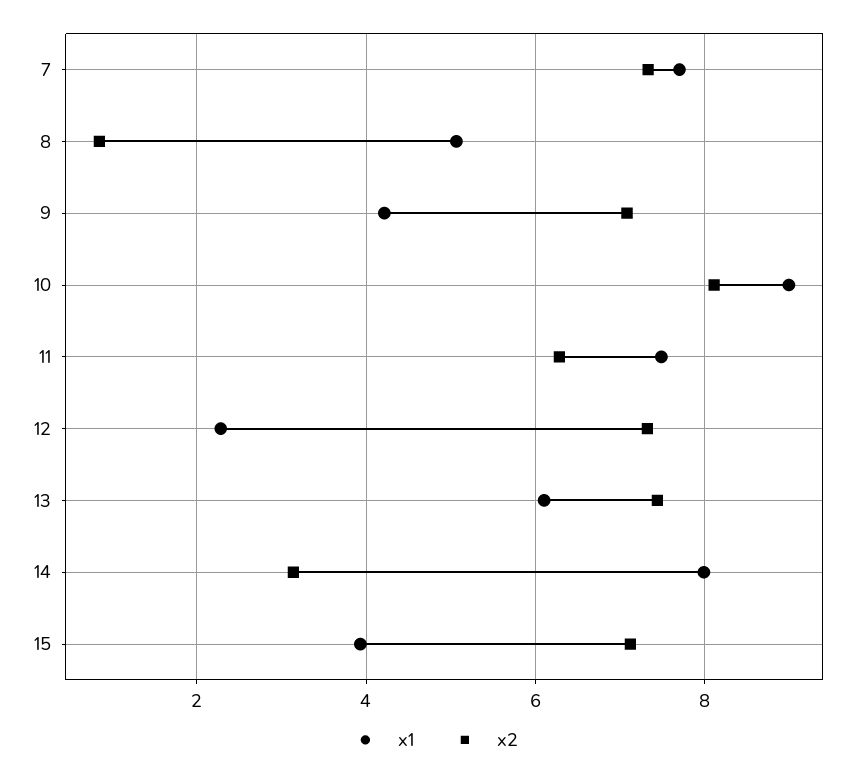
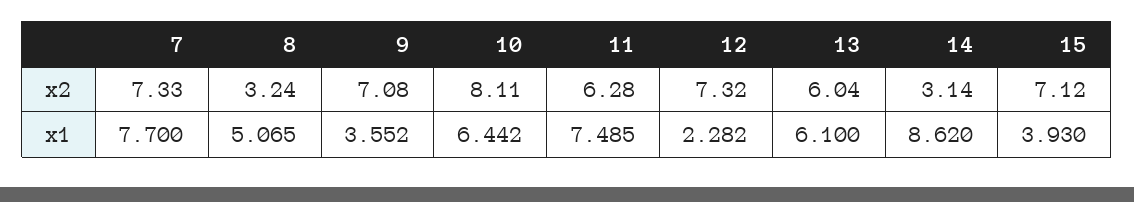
  {
    "x1": {
      "7": 7.7,
      "8": 5.065,
-     "9": 4.2,
+     "9": 3.552,
-     "10": 9,
+     "10": 6.442,
      "11": 7.485,
      "12": 2.282,
      "13": 6.1,
-     "14": 8,
+     "14": 8.62,
      "15": 3.93
    },
    "x2": {
      "7": 7.33,
-     "8": 0.8,
+     "8": 3.24,
      "9": 7.08,
      "10": 8.11,
      "11": 6.28,
      "12": 7.32,
-     "13": 7.4,
+     "13": 6.04,
      "14": 3.14,
      "15": 7.12
    }
  }

